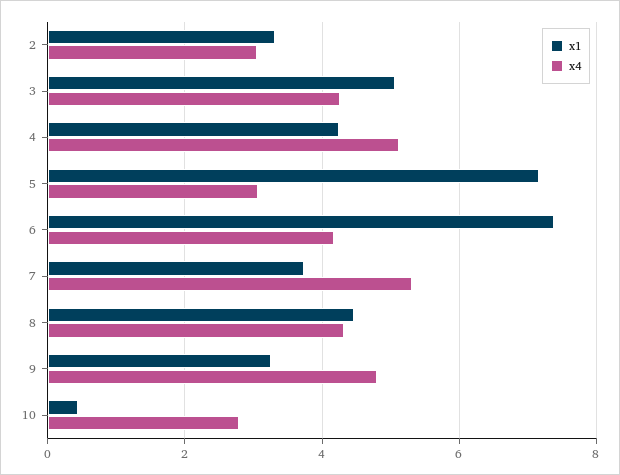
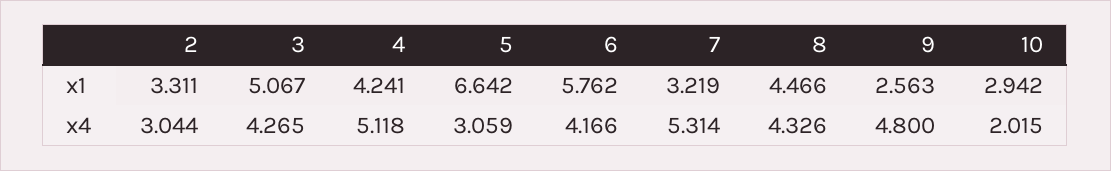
  {
    "x1": {
      "2": 3.311,
      "3": 5.067,
      "4": 4.241,
-     "5": 7.2,
+     "5": 6.642,
-     "6": 7.4,
+     "6": 5.762,
-     "7": 3.8,
+     "7": 3.219,
      "8": 4.466,
-     "9": 3.2,
+     "9": 2.563,
-     "10": 0.4
+     "10": 2.942
    },
    "x4": {
      "2": 3.044,
      "3": 4.265,
      "4": 5.118,
      "5": 3.059,
      "6": 4.166,
      "7": 5.314,
      "8": 4.326,
      "9": 4.8,
-     "10": 2.8
+     "10": 2.015
    }
  }

